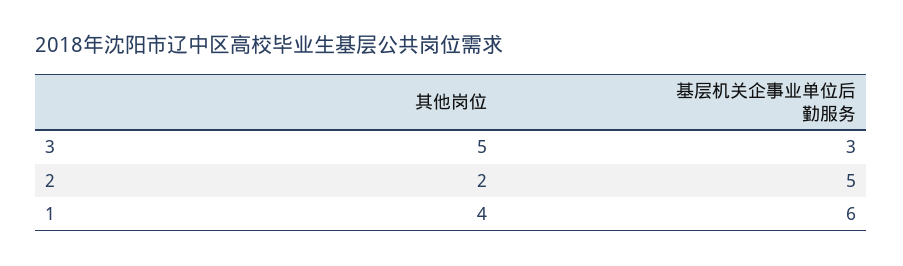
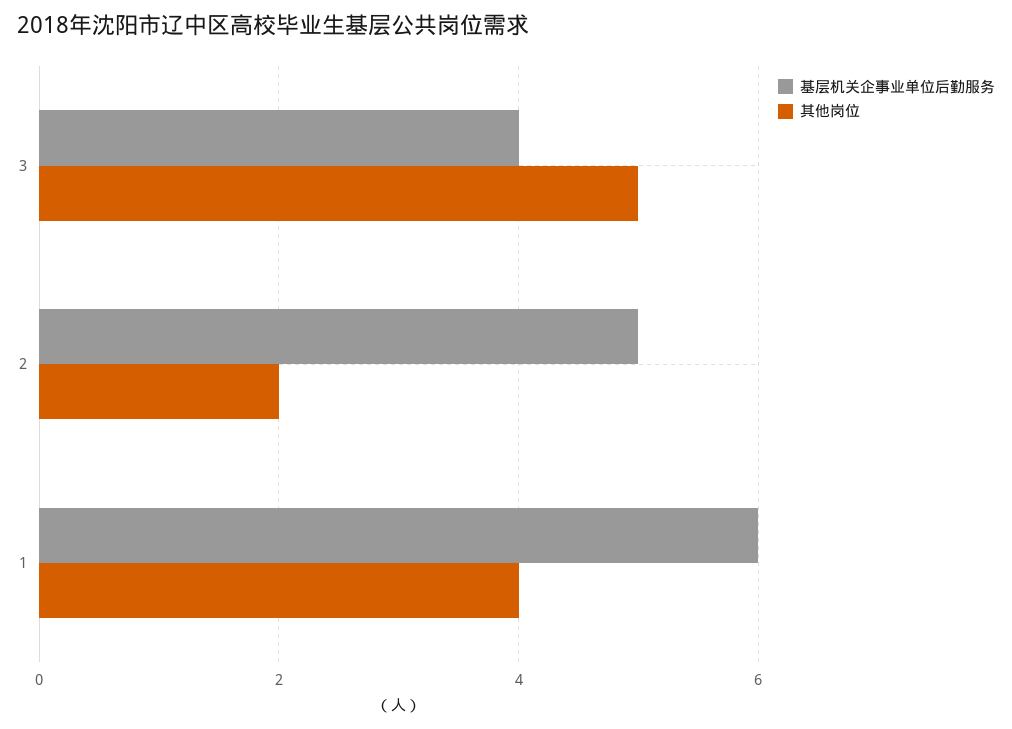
  {
    "其他岗位": {
      "3": 5,
      "2": 2,
      "1": 4
    },
    "基层机关企事业单位后勤服务": {
-     "3": 3,
+     "3": 4,
      "2": 5,
      "1": 6
    }
  }

